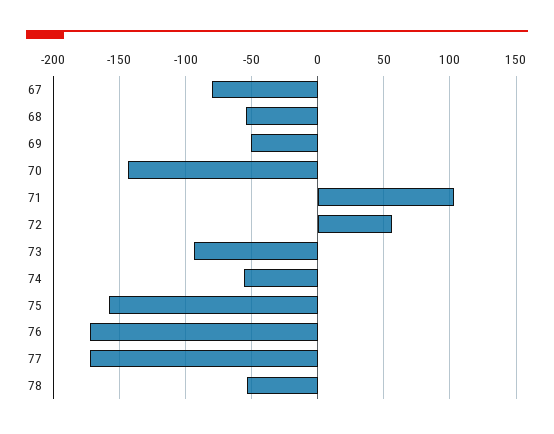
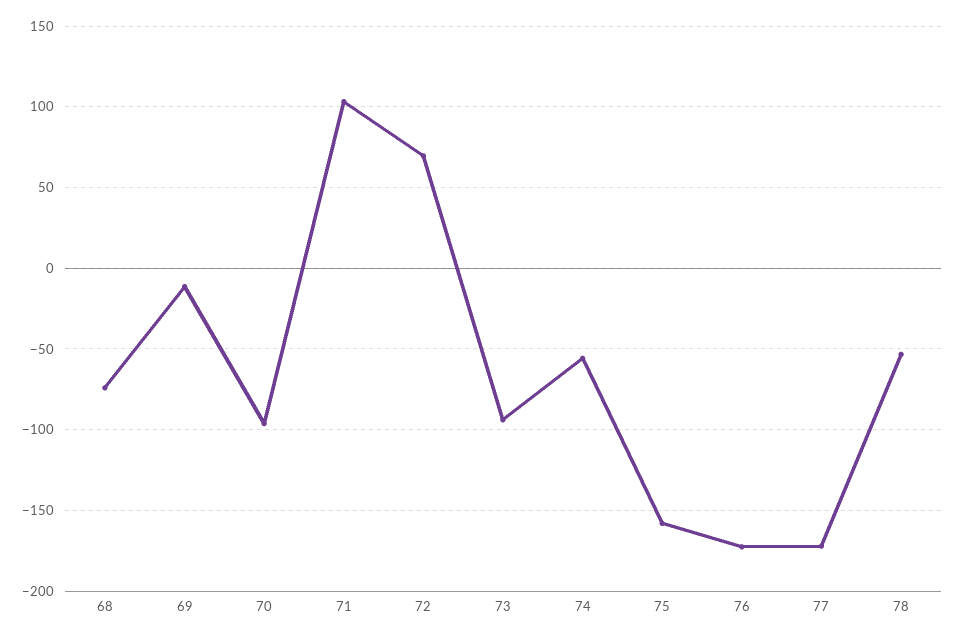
  {
-   "67": -80,
-   "68": -55,
+   "68": -75,
-   "69": -50,
+   "69": -10,
-   "70": -145,
+   "70": -95,
    "71": 105,
-   "72": 55,
+   "72": 70,
    "73": -95,
    "74": -55,
    "75": -160,
    "76": -175,
    "77": -170,
    "78": -55
  }

